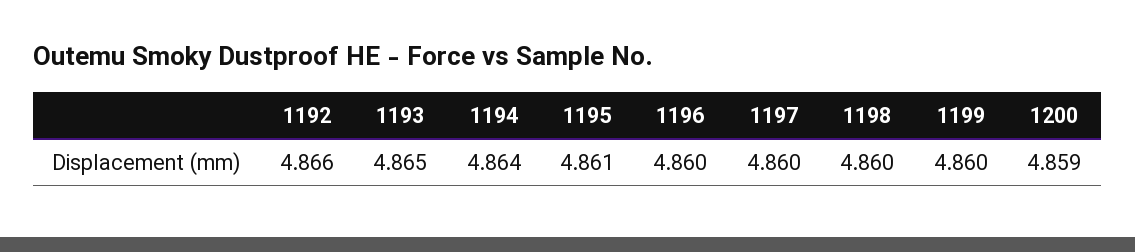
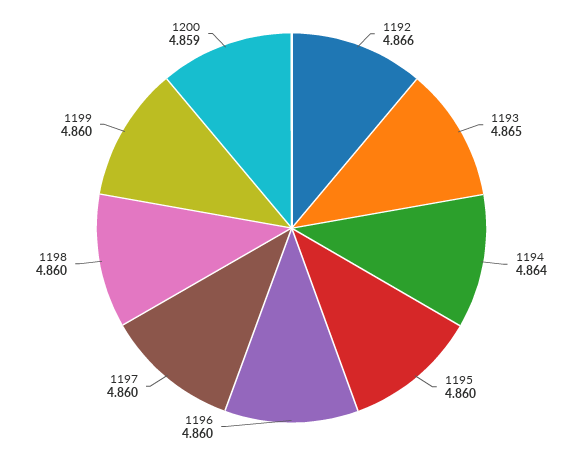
  {
    "1192": 4.866,
    "1193": 4.865,
    "1194": 4.864,
-   "1195": 4.861,
+   "1195": 4.86,
    "1196": 4.86,
    "1197": 4.86,
    "1198": 4.86,
    "1199": 4.86,
    "1200": 4.859
  }

